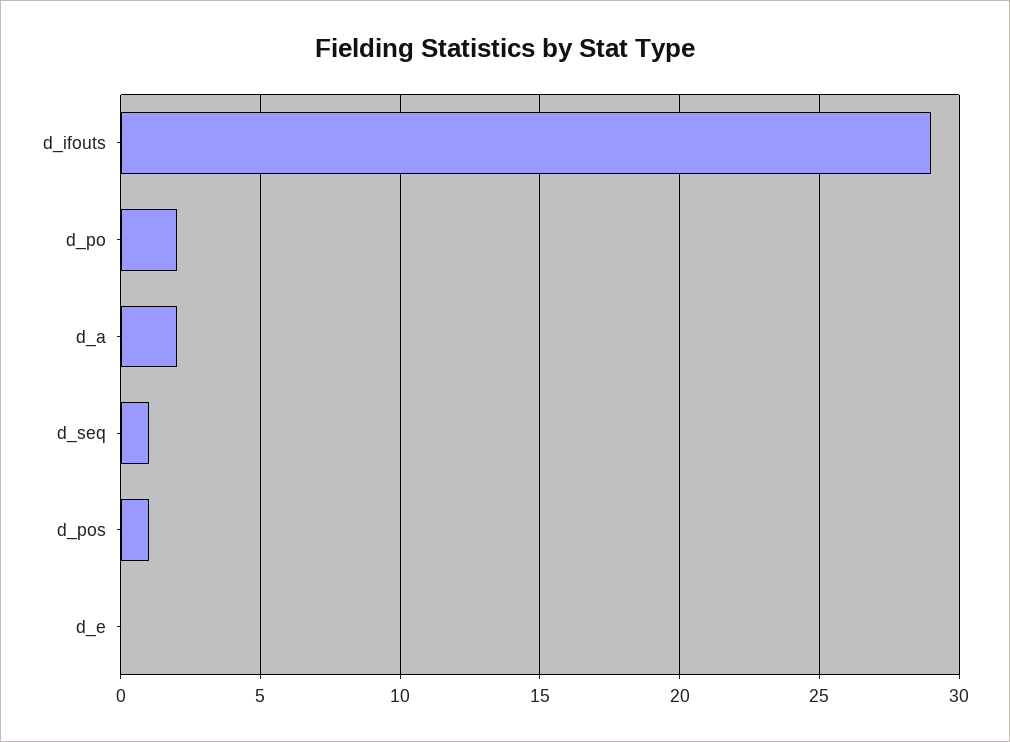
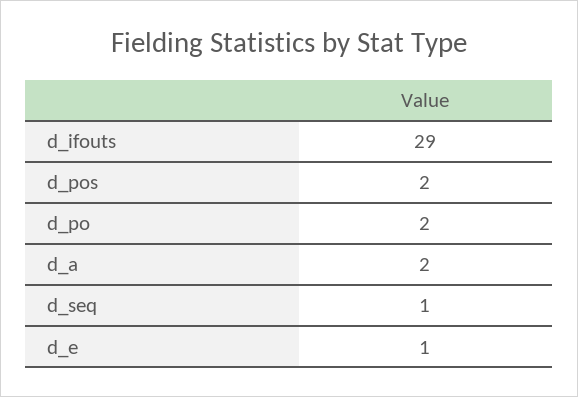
  {
    "d_ifouts": 29,
    "d_po": 2,
    "d_a": 2,
    "d_seq": 1,
-   "d_pos": 1,
+   "d_pos": 2,
-   "d_e": 0
+   "d_e": 1
  }

